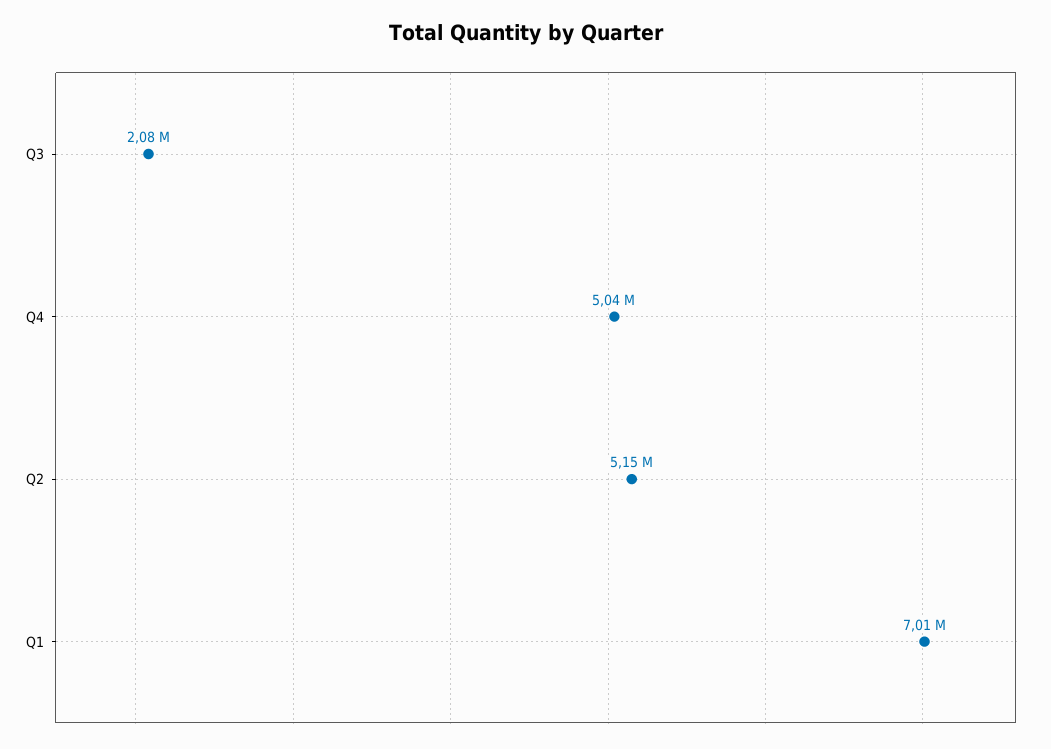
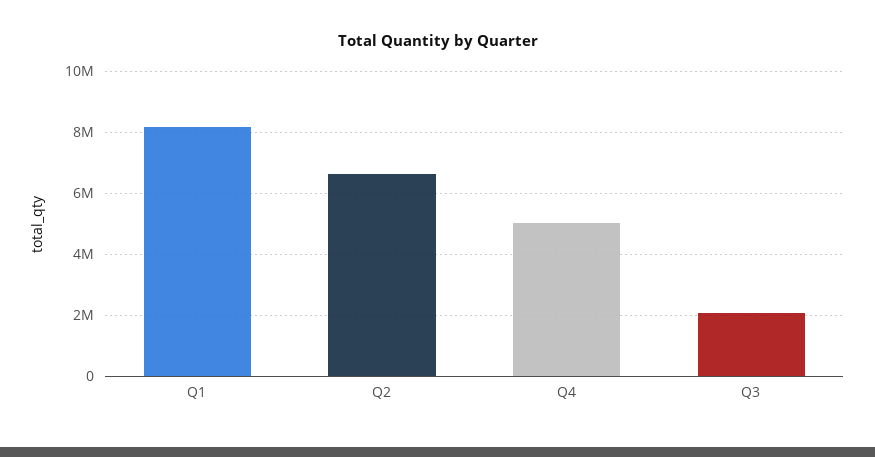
  {
    "Q3": 2080000,
    "Q4": 5040000,
-   "Q2": 5150000,
+   "Q2": 6600000,
-   "Q1": 7010000
+   "Q1": 8200000
  }

